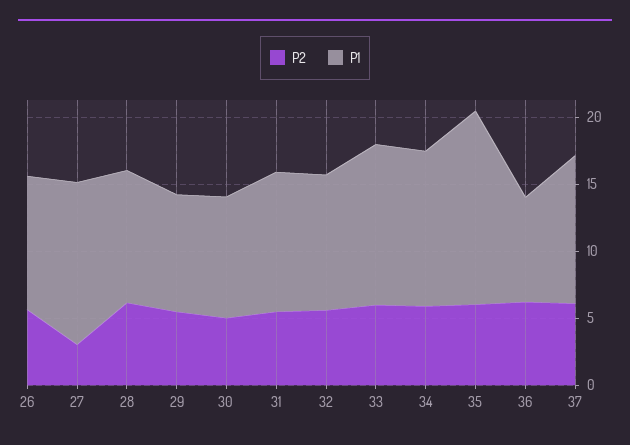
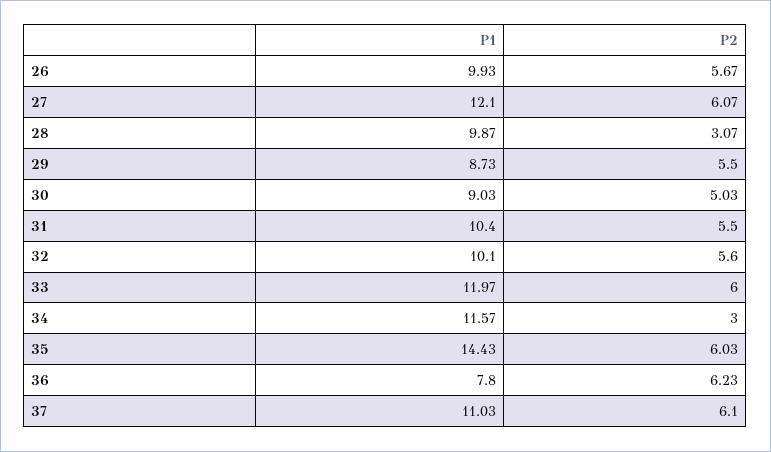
  {
    "P2": {
      "26": 5.67,
-     "27": 3,
+     "27": 6.07,
-     "28": 6,
+     "28": 3.07,
      "29": 5.5,
      "30": 5.03,
      "31": 5.5,
      "32": 5.6,
      "33": 6,
-     "34": 6,
+     "34": 3,
      "35": 6.03,
      "36": 6.23,
      "37": 6.1
    },
    "P1": {
      "26": 9.93,
      "27": 12.1,
      "28": 9.87,
      "29": 8.73,
      "30": 9.03,
      "31": 10.4,
      "32": 10.1,
      "33": 11.97,
      "34": 11.57,
      "35": 14.43,
      "36": 7.8,
      "37": 11.03
    }
  }

